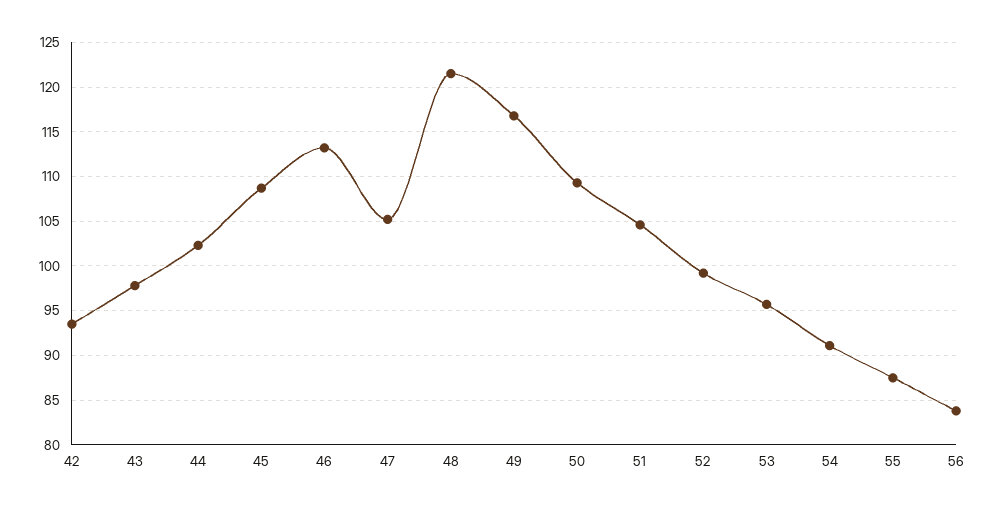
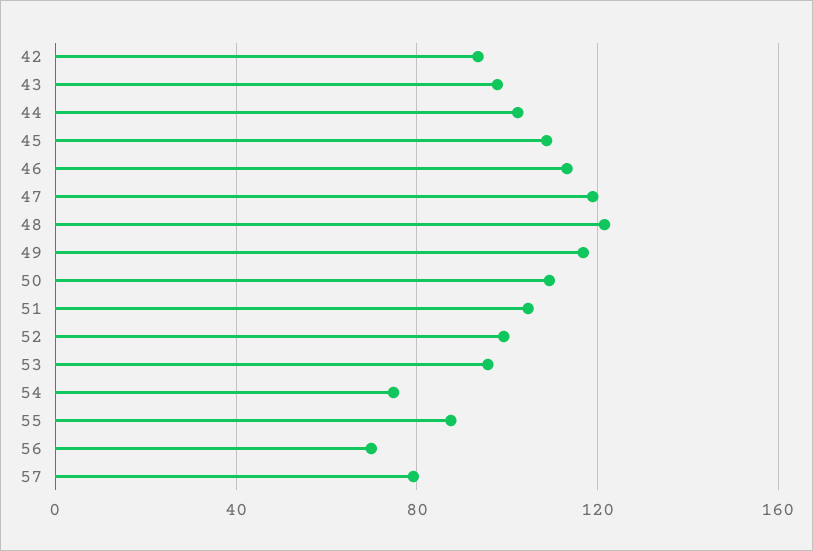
  {
    "42": 94,
    "43": 98,
    "44": 102,
    "45": 109,
    "46": 113,
-   "47": 105,
+   "47": 120,
    "48": 122,
    "49": 117,
    "50": 109,
    "51": 105,
    "52": 99,
    "53": 96,
-   "54": 91,
+   "54": 75,
    "55": 88,
-   "56": 84
+   "56": 70,
+   "57": 80
  }

